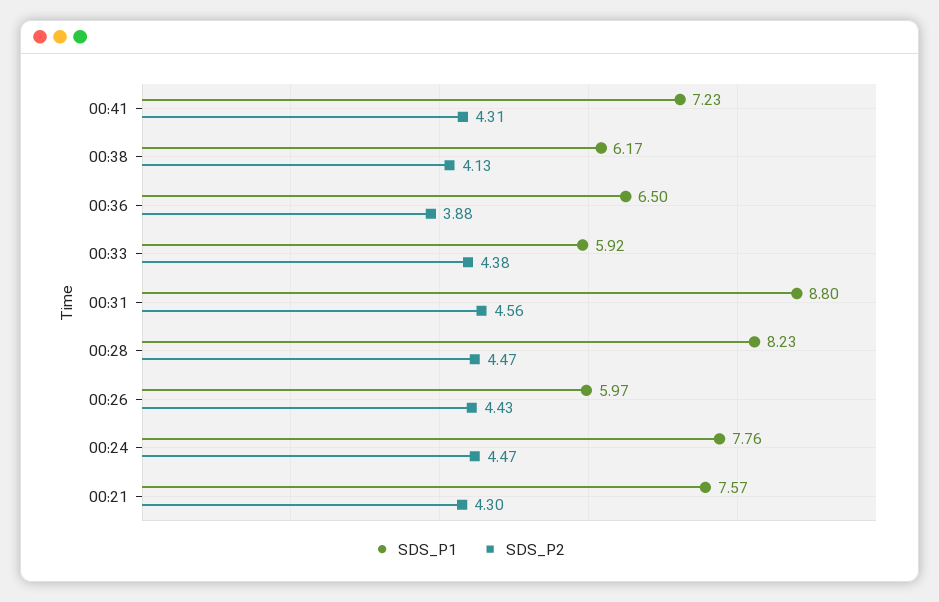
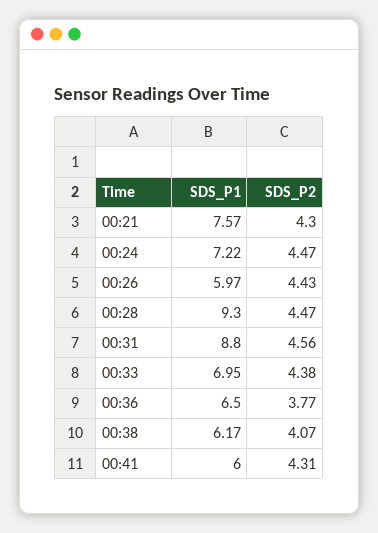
  {
    "SDS_P1": {
-     "00:41": 7.23,
+     "00:41": 6,
      "00:38": 6.17,
      "00:36": 6.5,
-     "00:33": 5.92,
+     "00:33": 6.95,
      "00:31": 8.8,
-     "00:28": 8.23,
+     "00:28": 9.3,
      "00:26": 5.97,
-     "00:24": 7.76,
+     "00:24": 7.22,
      "00:21": 7.57
    },
    "SDS_P2": {
      "00:41": 4.31,
-     "00:38": 4.13,
+     "00:38": 4.07,
-     "00:36": 3.88,
+     "00:36": 3.77,
      "00:33": 4.38,
      "00:31": 4.56,
      "00:28": 4.47,
      "00:26": 4.43,
      "00:24": 4.47,
      "00:21": 4.3
    }
  }

